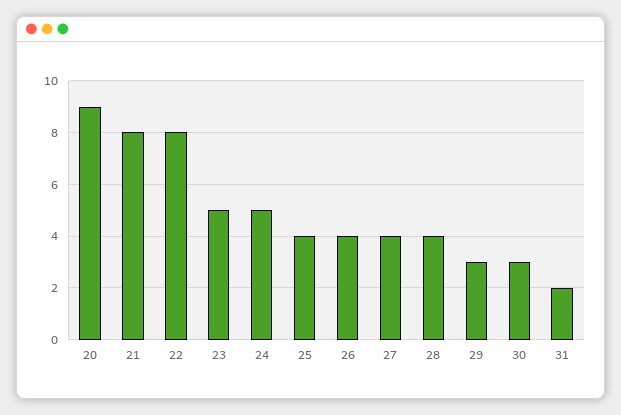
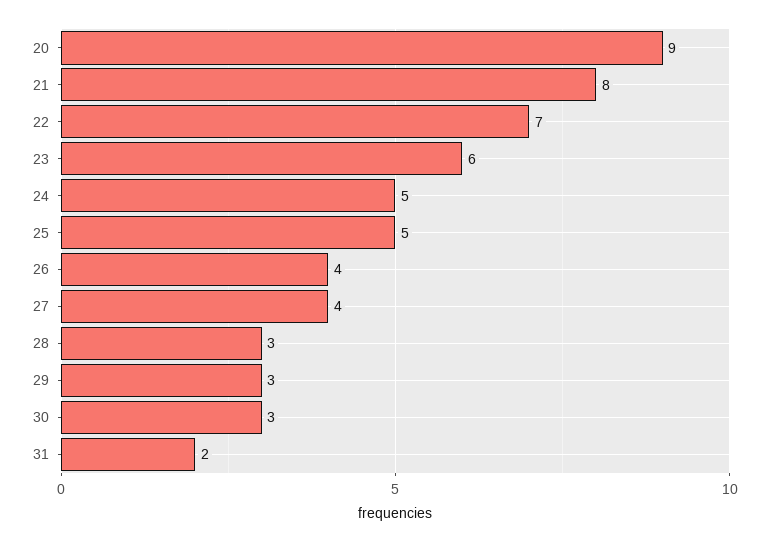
  {
    "20": 9,
    "21": 8,
-   "22": 8,
+   "22": 7,
-   "23": 5,
+   "23": 6,
    "24": 5,
-   "25": 4,
+   "25": 5,
    "26": 4,
    "27": 4,
-   "28": 4,
+   "28": 3,
    "29": 3,
    "30": 3,
    "31": 2
  }

